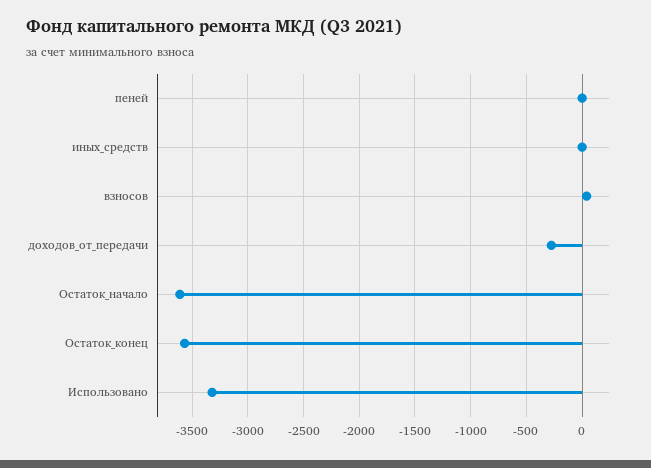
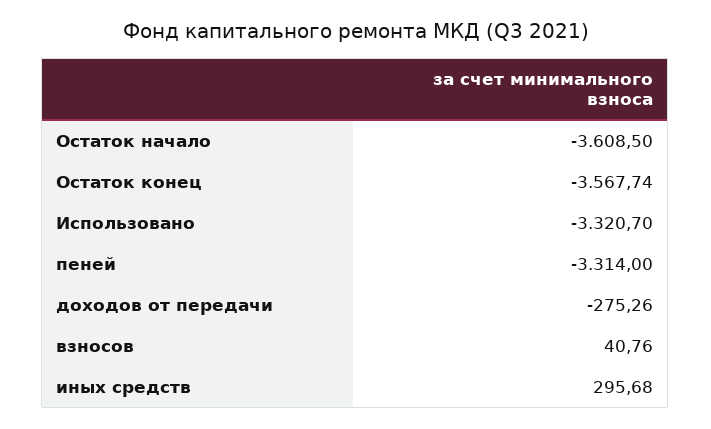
  {
-   "пеней": 0,
+   "пеней": -3314,
-   "иных_средств": 0,
+   "иных_средств": 295.68,
    "взносов": 40.76,
    "доходов_от_передачи": -275.26,
    "Остаток_начало": -3608.5,
    "Остаток_конец": -3567.74,
    "Использовано": -3320.7
  }

